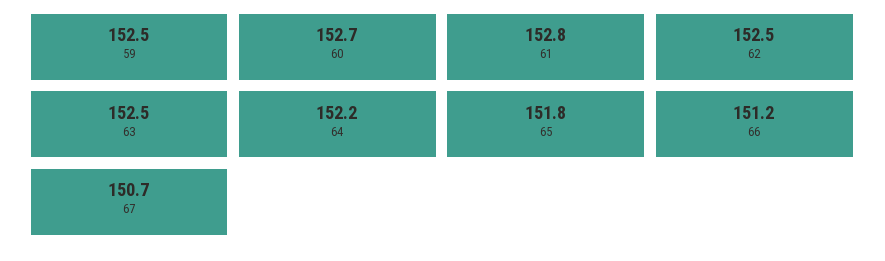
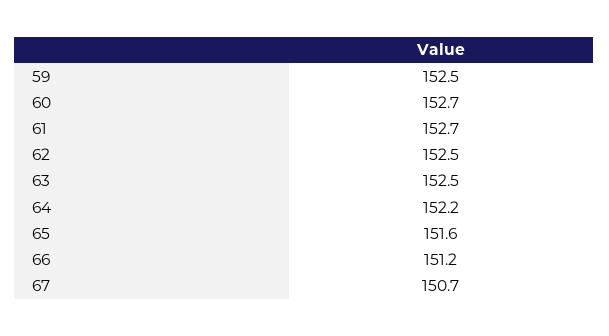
  {
    "59": 152.5,
    "60": 152.7,
-   "61": 152.8,
+   "61": 152.7,
    "62": 152.5,
    "63": 152.5,
    "64": 152.2,
-   "65": 151.8,
+   "65": 151.6,
    "66": 151.2,
    "67": 150.7
  }

